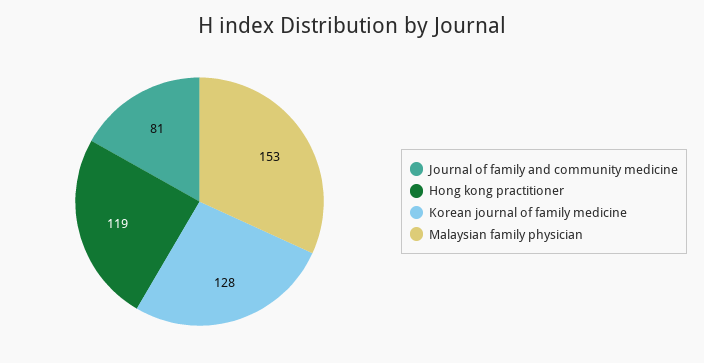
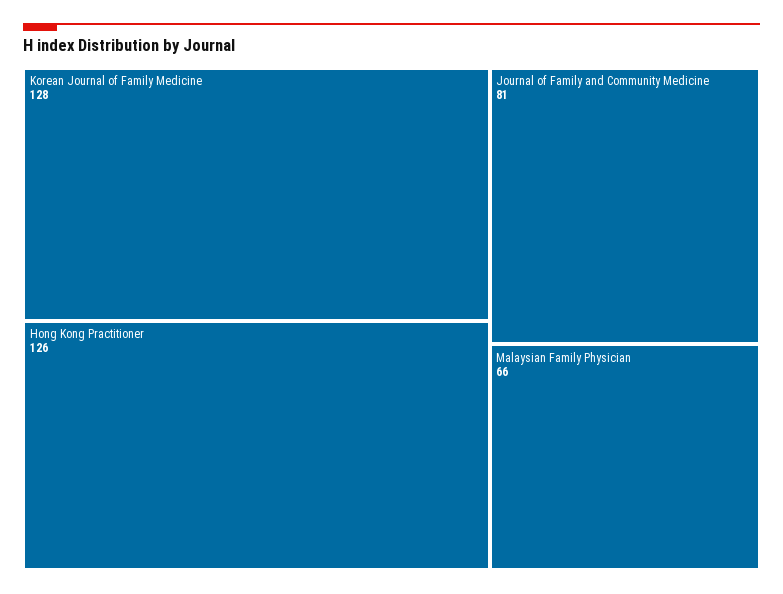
  {
    "Journal of family and community medicine": 81,
-   "Hong kong practitioner": 119,
+   "Hong kong practitioner": 126,
    "Korean journal of family medicine": 128,
-   "Malaysian family physician": 153
+   "Malaysian family physician": 66
  }

